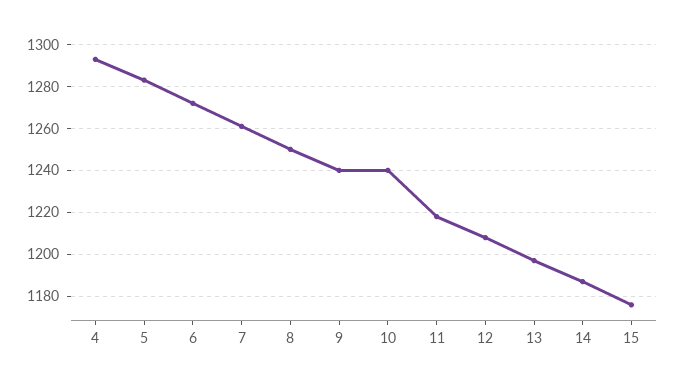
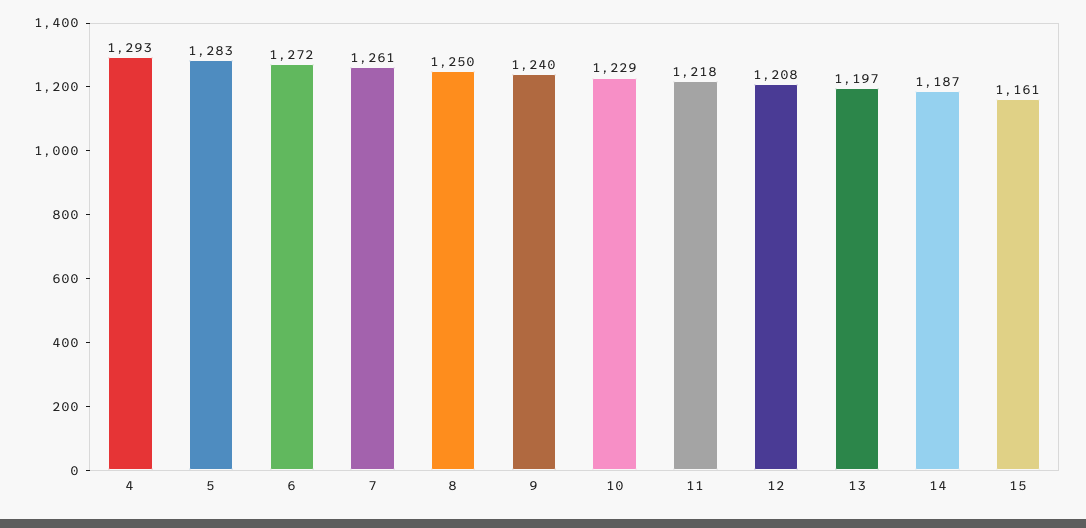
  {
    "4": 1293,
    "5": 1283,
    "6": 1272,
    "7": 1261,
    "8": 1250,
    "9": 1240,
-   "10": 1240,
+   "10": 1229,
    "11": 1218,
    "12": 1208,
    "13": 1197,
    "14": 1187,
-   "15": 1175
+   "15": 1161
  }

